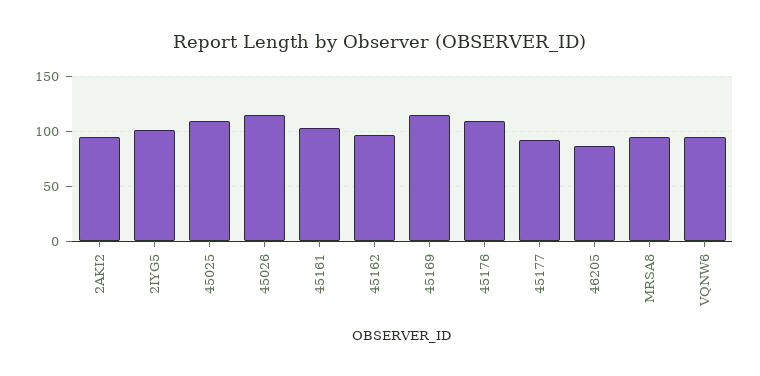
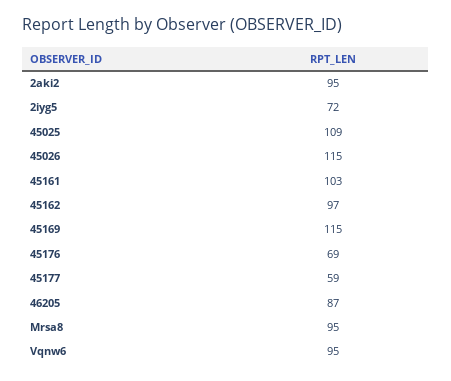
  {
    "2AKI2": 95,
-   "2IYG5": 100,
+   "2IYG5": 72,
    "45025": 109,
    "45026": 115,
    "45161": 103,
    "45162": 97,
    "45169": 115,
-   "45176": 110,
+   "45176": 69,
-   "45177": 90,
+   "45177": 59,
    "46205": 87,
    "MRSA8": 95,
    "VQNW6": 95
  }

